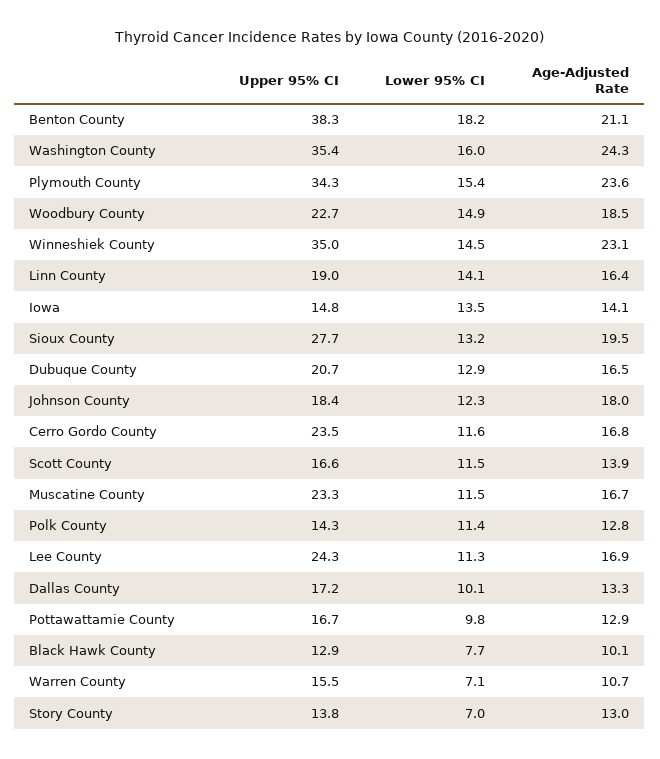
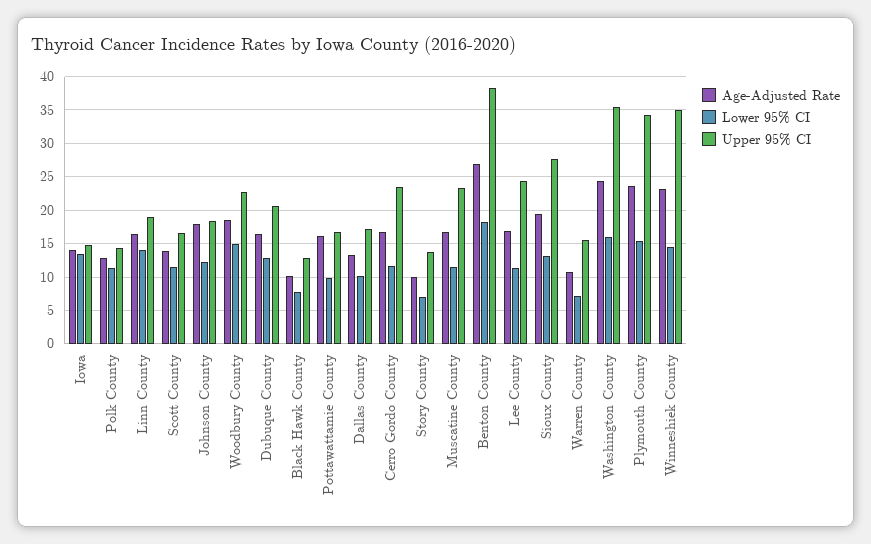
  {
    "Upper 95% CI": {
      "Benton County": 38.3,
      "Washington County": 35.4,
      "Plymouth County": 34.3,
      "Woodbury County": 22.7,
      "Winneshiek County": 35,
      "Linn County": 19,
      "Iowa": 14.8,
      "Sioux County": 27.7,
      "Dubuque County": 20.7,
      "Johnson County": 18.4,
      "Cerro Gordo County": 23.5,
      "Scott County": 16.6,
      "Muscatine County": 23.3,
      "Polk County": 14.3,
      "Lee County": 24.3,
      "Dallas County": 17.2,
      "Pottawattamie County": 16.7,
      "Black Hawk County": 12.9,
      "Warren County": 15.5,
      "Story County": 13.8
    },
    "Lower 95% CI": {
      "Benton County": 18.2,
      "Washington County": 16,
      "Plymouth County": 15.4,
      "Woodbury County": 14.9,
      "Winneshiek County": 14.5,
      "Linn County": 14.1,
      "Iowa": 13.5,
      "Sioux County": 13.2,
      "Dubuque County": 12.9,
      "Johnson County": 12.3,
      "Cerro Gordo County": 11.6,
      "Scott County": 11.5,
      "Muscatine County": 11.5,
      "Polk County": 11.4,
      "Lee County": 11.3,
      "Dallas County": 10.1,
      "Pottawattamie County": 9.8,
      "Black Hawk County": 7.7,
      "Warren County": 7.1,
      "Story County": 7
    },
    "Age-Adjusted Rate": {
-     "Benton County": 21.1,
+     "Benton County": 27,
      "Washington County": 24.3,
      "Plymouth County": 23.6,
      "Woodbury County": 18.5,
      "Winneshiek County": 23.1,
      "Linn County": 16.4,
      "Iowa": 14.1,
      "Sioux County": 19.5,
      "Dubuque County": 16.5,
      "Johnson County": 18,
      "Cerro Gordo County": 16.8,
      "Scott County": 13.9,
      "Muscatine County": 16.7,
      "Polk County": 12.8,
      "Lee County": 16.9,
      "Dallas County": 13.3,
-     "Pottawattamie County": 12.9,
+     "Pottawattamie County": 16,
      "Black Hawk County": 10.1,
      "Warren County": 10.7,
-     "Story County": 13
+     "Story County": 10
    }
  }

